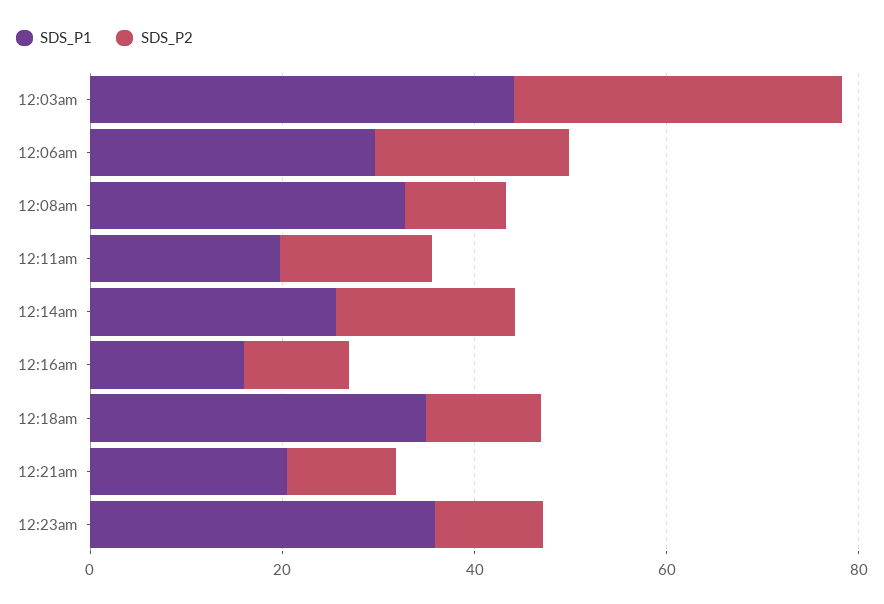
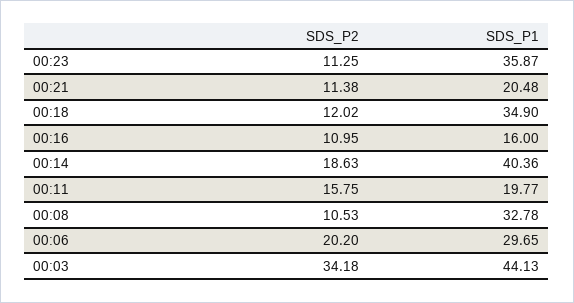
  {
    "SDS_P1": {
      "12:03am": 44.13,
      "12:06am": 29.65,
      "12:08am": 32.78,
      "12:11am": 19.77,
-     "12:14am": 25,
+     "12:14am": 40.36,
      "12:16am": 16,
      "12:18am": 34.9,
      "12:21am": 20.48,
      "12:23am": 35.87
    },
    "SDS_P2": {
      "12:03am": 34.18,
      "12:06am": 20.2,
      "12:08am": 10.53,
      "12:11am": 15.75,
      "12:14am": 18.63,
      "12:16am": 10.95,
      "12:18am": 12.02,
      "12:21am": 11.38,
      "12:23am": 11.25
    }
  }

